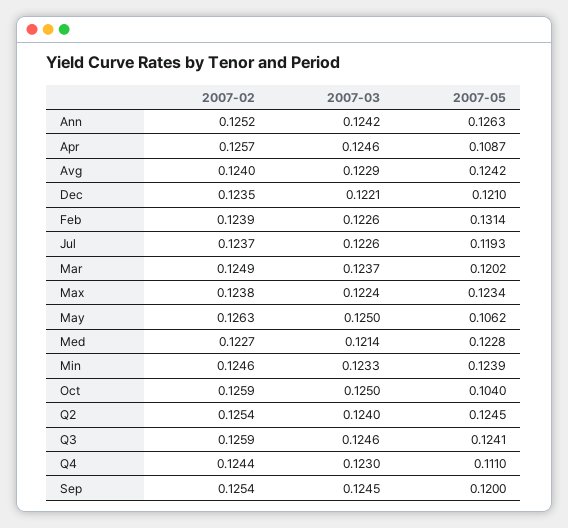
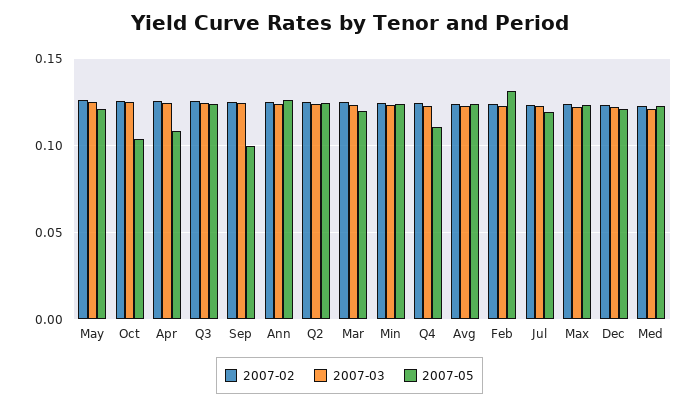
  {
    "2007-02": {
      "Ann": 0.1252,
      "Apr": 0.1257,
      "Avg": 0.124,
      "Dec": 0.1235,
      "Feb": 0.1239,
      "Jul": 0.1237,
      "Mar": 0.1249,
      "Max": 0.1238,
      "May": 0.1263,
      "Med": 0.1227,
      "Min": 0.1246,
      "Oct": 0.1259,
      "Q2": 0.1254,
      "Q3": 0.1259,
      "Q4": 0.1244,
      "Sep": 0.1254
    },
    "2007-03": {
      "Ann": 0.1242,
      "Apr": 0.1246,
      "Avg": 0.1229,
      "Dec": 0.1221,
      "Feb": 0.1226,
      "Jul": 0.1226,
      "Mar": 0.1237,
      "Max": 0.1224,
      "May": 0.125,
      "Med": 0.1214,
      "Min": 0.1233,
      "Oct": 0.125,
      "Q2": 0.124,
      "Q3": 0.1246,
      "Q4": 0.123,
      "Sep": 0.1245
    },
    "2007-05": {
      "Ann": 0.1263,
      "Apr": 0.1087,
      "Avg": 0.1242,
      "Dec": 0.121,
      "Feb": 0.1314,
      "Jul": 0.1193,
      "Mar": 0.1202,
      "Max": 0.1234,
-     "May": 0.1062,
+     "May": 0.12,
      "Med": 0.1228,
      "Min": 0.1239,
      "Oct": 0.104,
      "Q2": 0.1245,
      "Q3": 0.1241,
      "Q4": 0.111,
-     "Sep": 0.12
+     "Sep": 0.1
    }
  }

